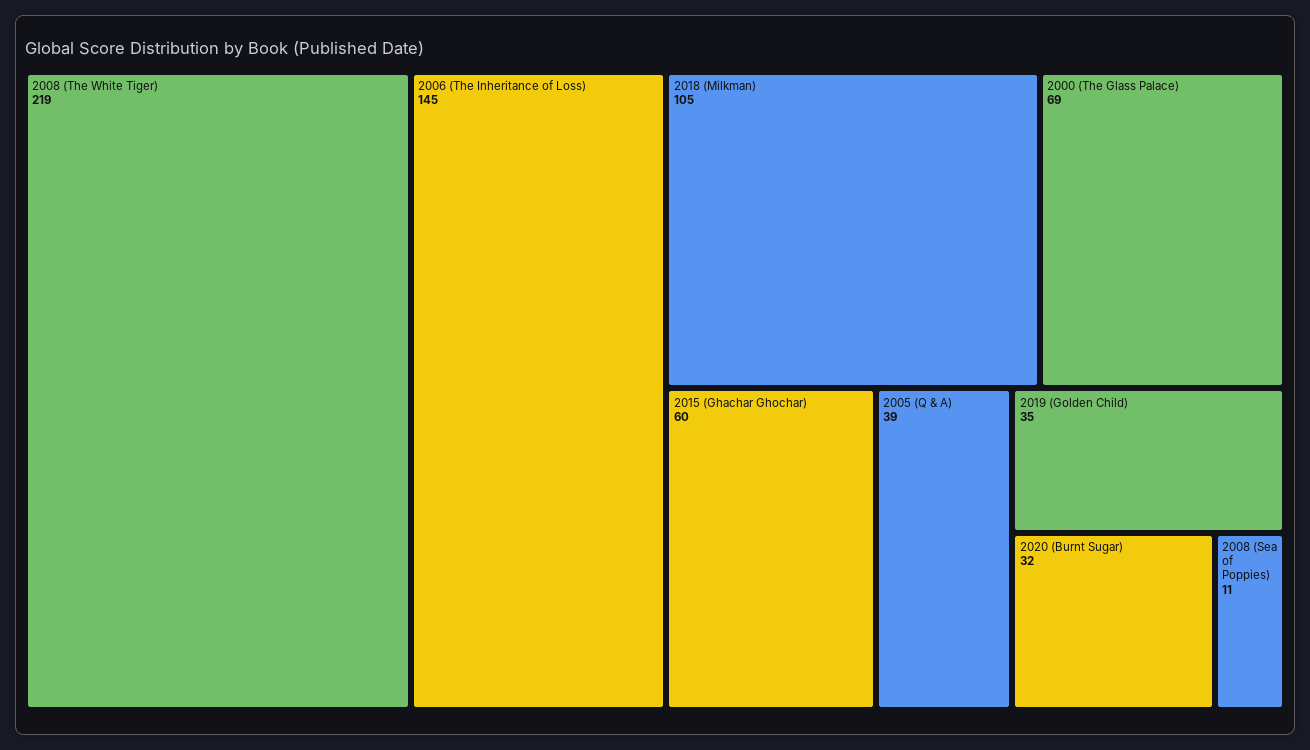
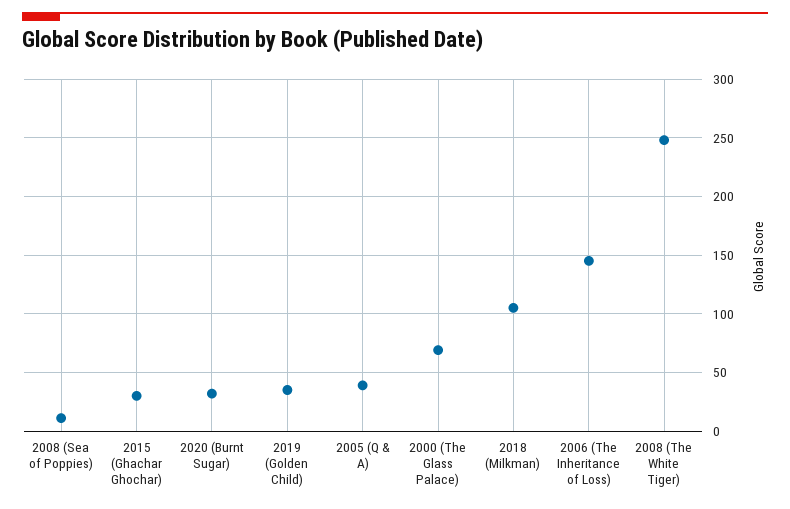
  {
-   "2008 (The White Tiger)": 219,
+   "2008 (The White Tiger)": 250,
    "2006 (The Inheritance of Loss)": 145,
    "2018 (Milkman)": 105,
    "2000 (The Glass Palace)": 69,
-   "2015 (Ghachar Ghochar)": 60,
+   "2015 (Ghachar Ghochar)": 30,
    "2005 (Q & A)": 39,
    "2019 (Golden Child)": 35,
    "2020 (Burnt Sugar)": 32,
    "2008 (Sea of Poppies)": 11
  }

